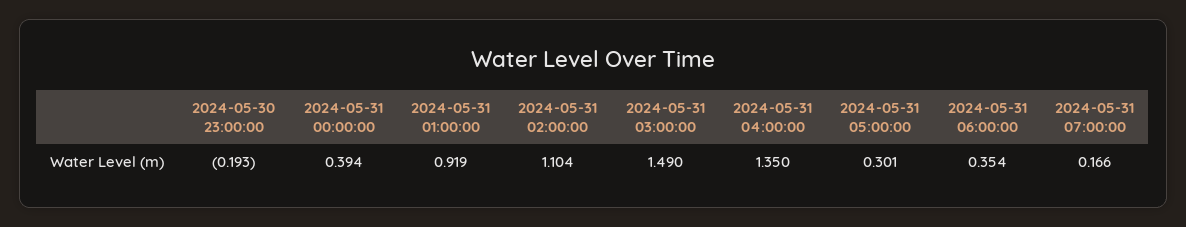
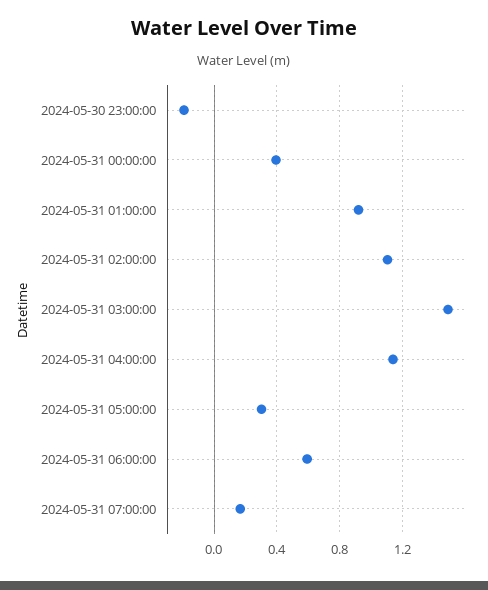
  {
    "2024-05-30 23:00:00": -0.193,
    "2024-05-31 00:00:00": 0.394,
    "2024-05-31 01:00:00": 0.919,
    "2024-05-31 02:00:00": 1.104,
    "2024-05-31 03:00:00": 1.49,
-   "2024-05-31 04:00:00": 1.35,
+   "2024-05-31 04:00:00": 1.15,
    "2024-05-31 05:00:00": 0.301,
-   "2024-05-31 06:00:00": 0.354,
+   "2024-05-31 06:00:00": 0.6,
    "2024-05-31 07:00:00": 0.166
  }

